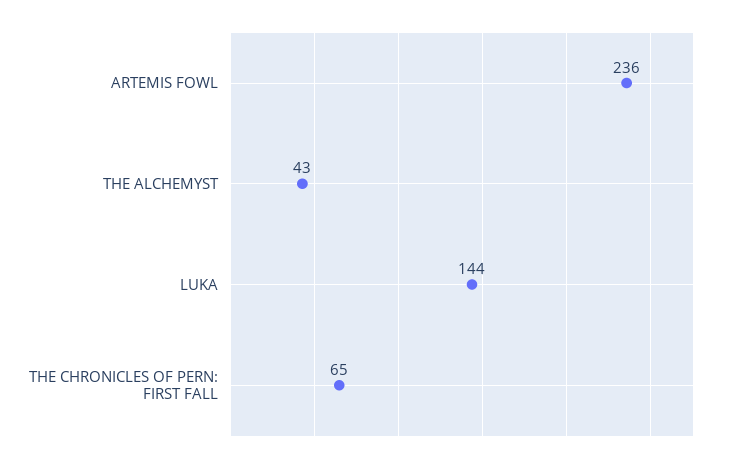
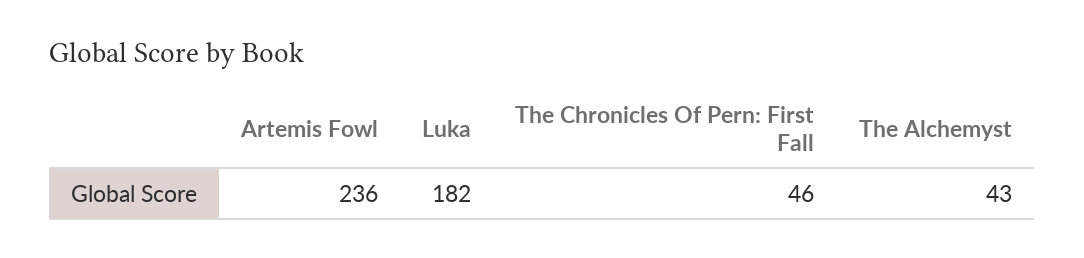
  {
    "ARTEMIS FOWL": 236,
    "THE ALCHEMYST": 43,
-   "LUKA": 144,
+   "LUKA": 182,
-   "THE CHRONICLES OF PERN: FIRST FALL": 65
+   "THE CHRONICLES OF PERN: FIRST FALL": 46
  }

